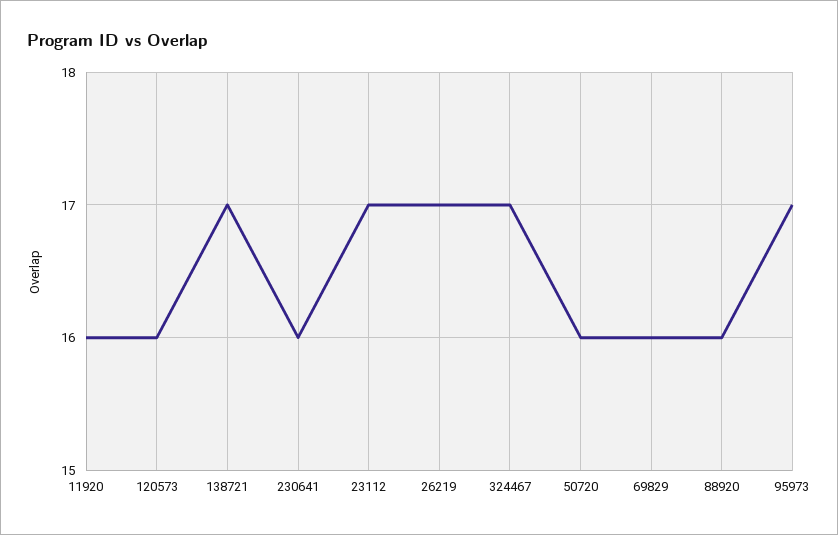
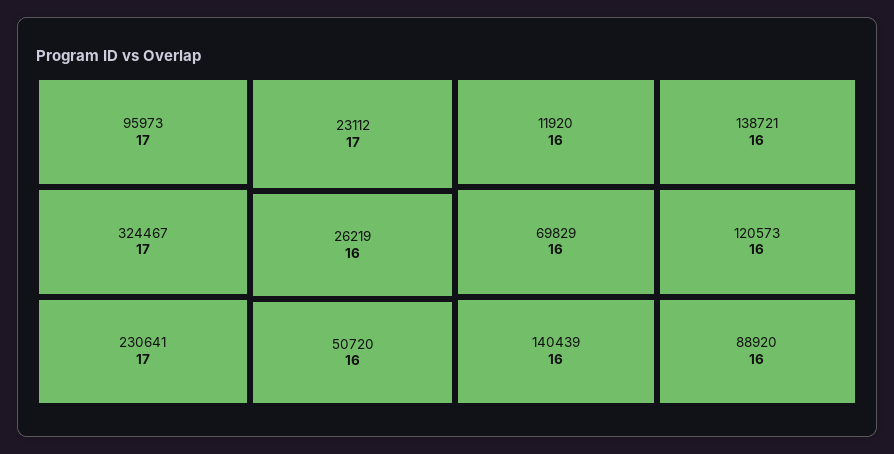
  {
    "11920": 16,
    "120573": 16,
-   "138721": 17,
+   "138721": 16,
-   "230641": 16,
+   "230641": 17,
    "23112": 17,
-   "26219": 17,
+   "26219": 16,
    "324467": 17,
    "50720": 16,
    "69829": 16,
    "88920": 16,
-   "95973": 17
+   "95973": 17,
+   "140439": 16
  }

